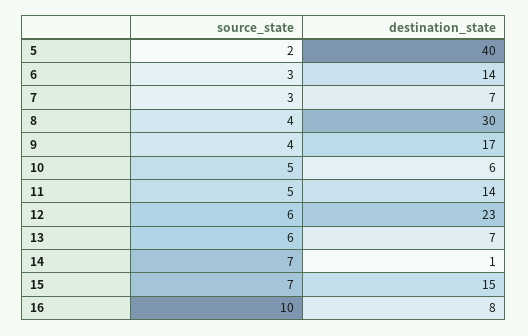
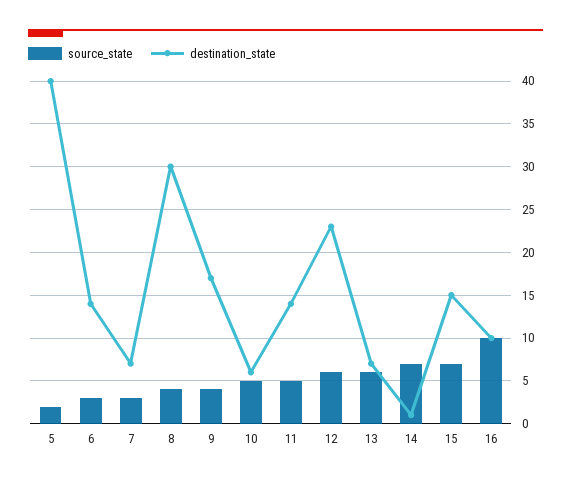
  {
    "source_state": {
      "5": 2,
      "6": 3,
      "7": 3,
      "8": 4,
      "9": 4,
      "10": 5,
      "11": 5,
      "12": 6,
      "13": 6,
      "14": 7,
      "15": 7,
      "16": 10
    },
    "destination_state": {
      "5": 40,
      "6": 14,
      "7": 7,
      "8": 30,
      "9": 17,
      "10": 6,
      "11": 14,
      "12": 23,
      "13": 7,
      "14": 1,
      "15": 15,
-     "16": 8
+     "16": 10
    }
  }

